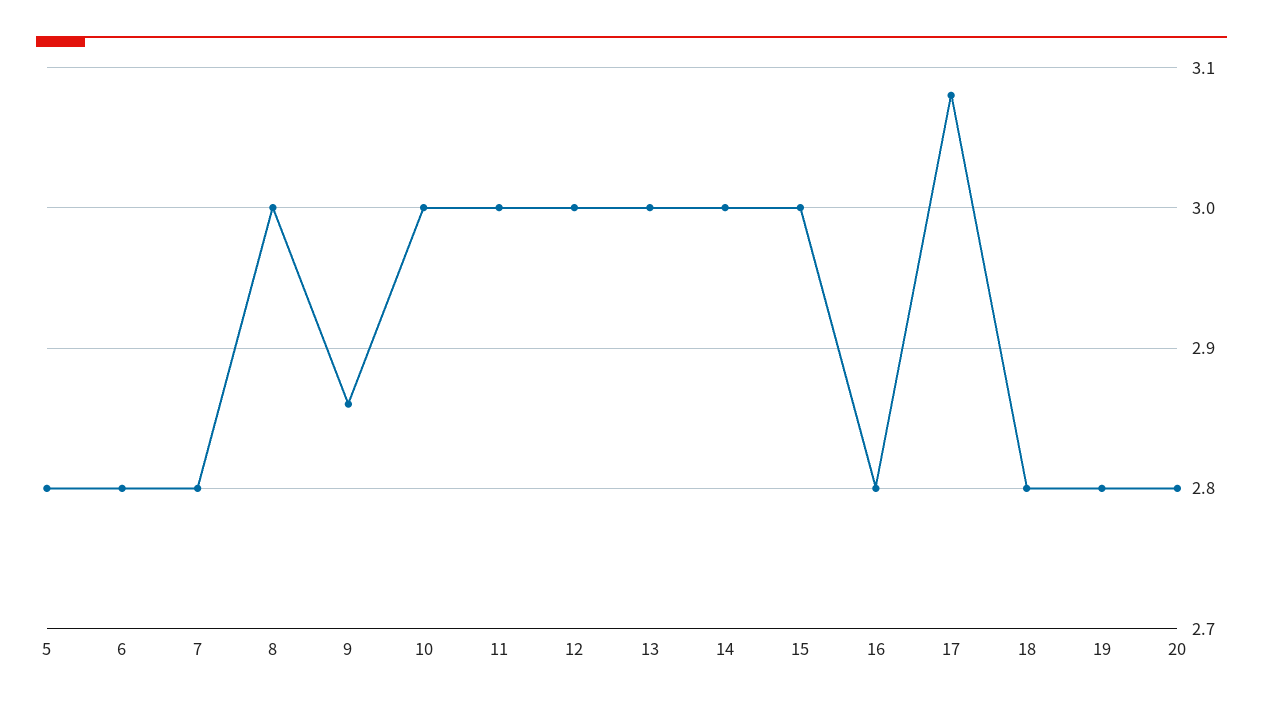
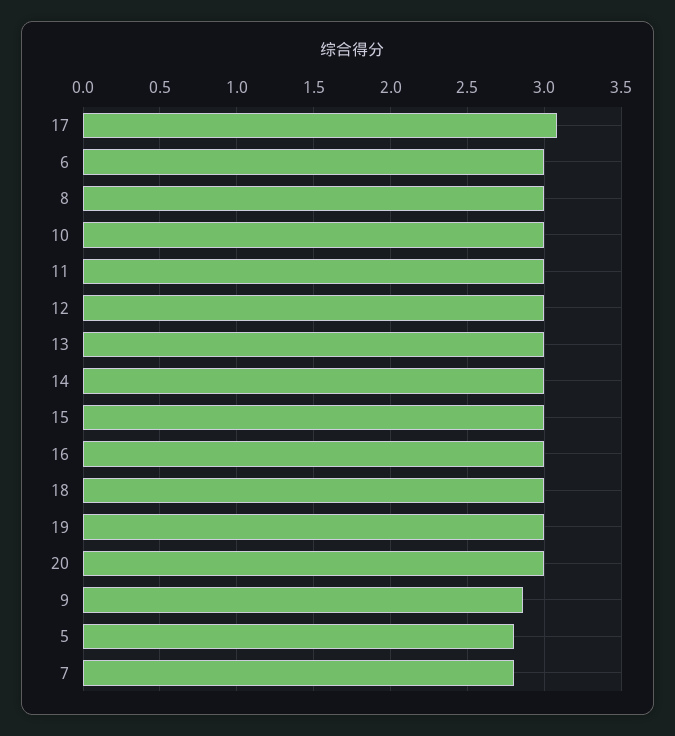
  {
    "5": 2.8,
-   "6": 2.8,
+   "6": 3,
    "7": 2.8,
    "8": 3,
    "9": 2.86,
    "10": 3,
    "11": 3,
    "12": 3,
    "13": 3,
    "14": 3,
    "15": 3,
-   "16": 2.8,
+   "16": 3,
    "17": 3.08,
-   "18": 2.8,
+   "18": 3,
-   "19": 2.8,
+   "19": 3,
-   "20": 2.8
+   "20": 3
  }

